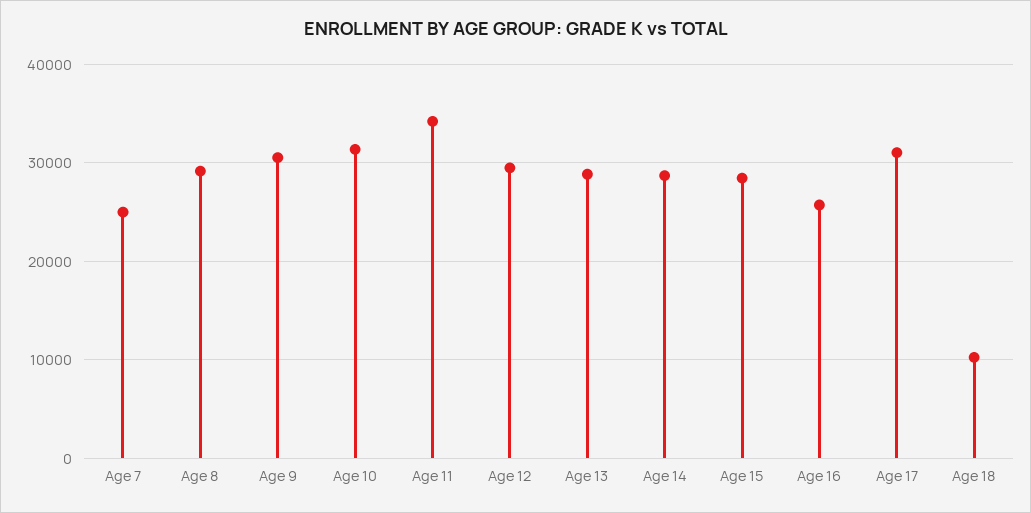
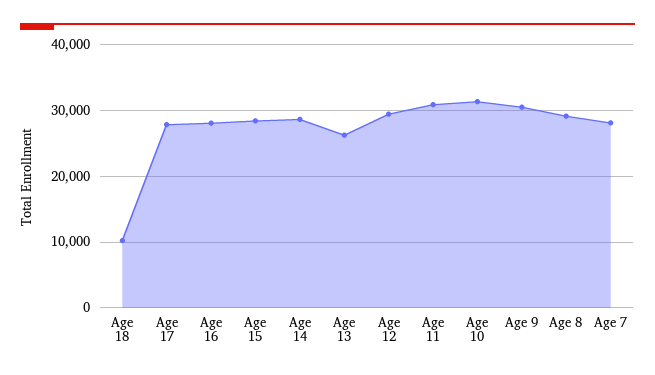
  {
-   "Age 7": 25000,
+   "Age 7": 28000,
    "Age 8": 29000,
    "Age 9": 31000,
    "Age 10": 31000,
-   "Age 11": 34000,
+   "Age 11": 31000,
    "Age 12": 29000,
-   "Age 13": 29000,
+   "Age 13": 26000,
    "Age 14": 29000,
    "Age 15": 28000,
-   "Age 16": 26000,
+   "Age 16": 28000,
-   "Age 17": 31000,
+   "Age 17": 28000,
    "Age 18": 10000
  }

